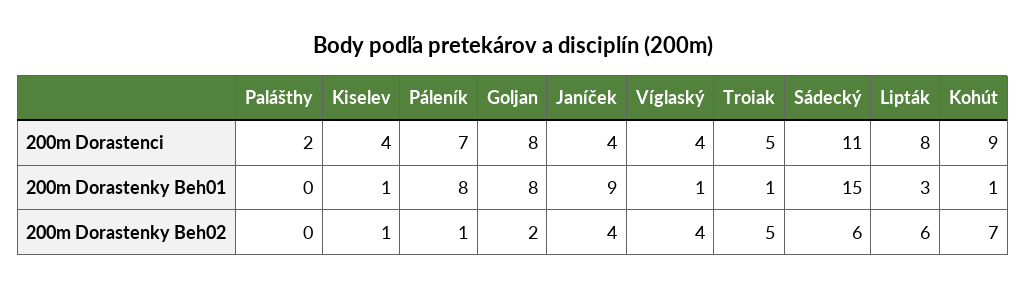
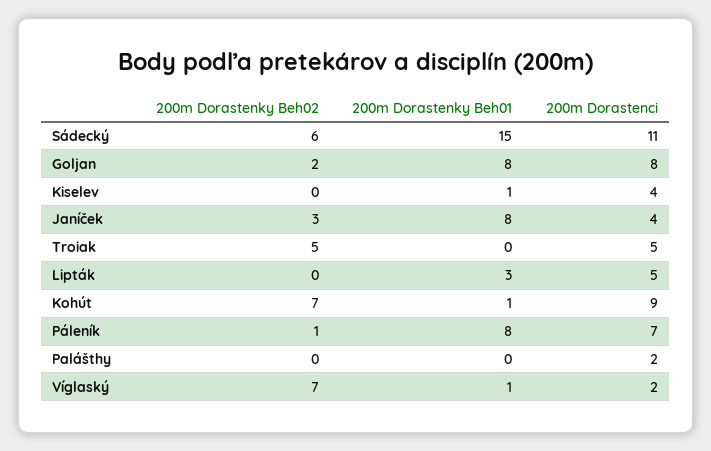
  {
    "Palášthy": {
      "200m Dorastenci": 2,
      "200m Dorastenky Beh01": 0,
      "200m Dorastenky Beh02": 0
    },
    "Kiselev": {
      "200m Dorastenci": 4,
      "200m Dorastenky Beh01": 1,
-     "200m Dorastenky Beh02": 1
+     "200m Dorastenky Beh02": 0
    },
    "Páleník": {
      "200m Dorastenci": 7,
      "200m Dorastenky Beh01": 8,
      "200m Dorastenky Beh02": 1
    },
    "Goljan": {
      "200m Dorastenci": 8,
      "200m Dorastenky Beh01": 8,
      "200m Dorastenky Beh02": 2
    },
    "Janíček": {
      "200m Dorastenci": 4,
-     "200m Dorastenky Beh01": 9,
+     "200m Dorastenky Beh01": 8,
-     "200m Dorastenky Beh02": 4
+     "200m Dorastenky Beh02": 3
    },
    "Víglaský": {
-     "200m Dorastenci": 4,
+     "200m Dorastenci": 2,
      "200m Dorastenky Beh01": 1,
-     "200m Dorastenky Beh02": 4
+     "200m Dorastenky Beh02": 7
    },
    "Troiak": {
      "200m Dorastenci": 5,
-     "200m Dorastenky Beh01": 1,
+     "200m Dorastenky Beh01": 0,
      "200m Dorastenky Beh02": 5
    },
    "Sádecký": {
      "200m Dorastenci": 11,
      "200m Dorastenky Beh01": 15,
      "200m Dorastenky Beh02": 6
    },
    "Lipták": {
-     "200m Dorastenci": 8,
+     "200m Dorastenci": 5,
      "200m Dorastenky Beh01": 3,
-     "200m Dorastenky Beh02": 6
+     "200m Dorastenky Beh02": 0
    },
    "Kohút": {
      "200m Dorastenci": 9,
      "200m Dorastenky Beh01": 1,
      "200m Dorastenky Beh02": 7
    }
  }

